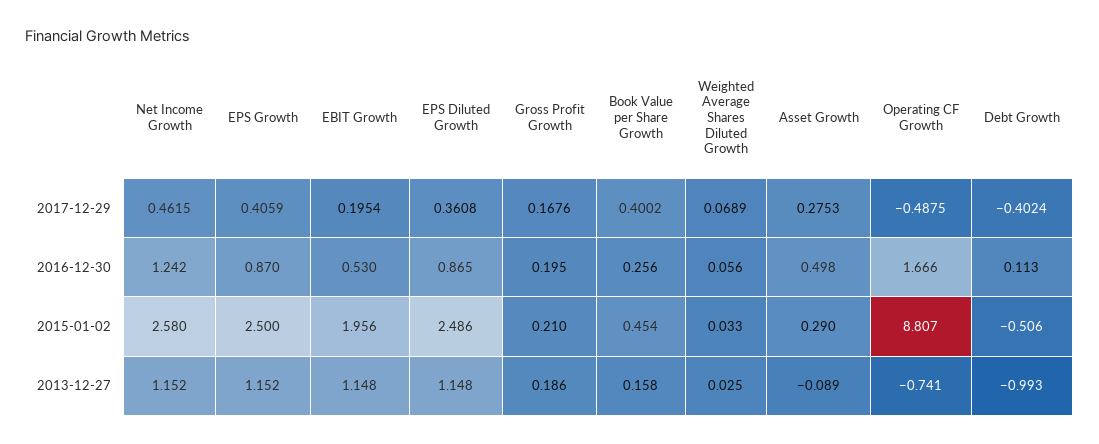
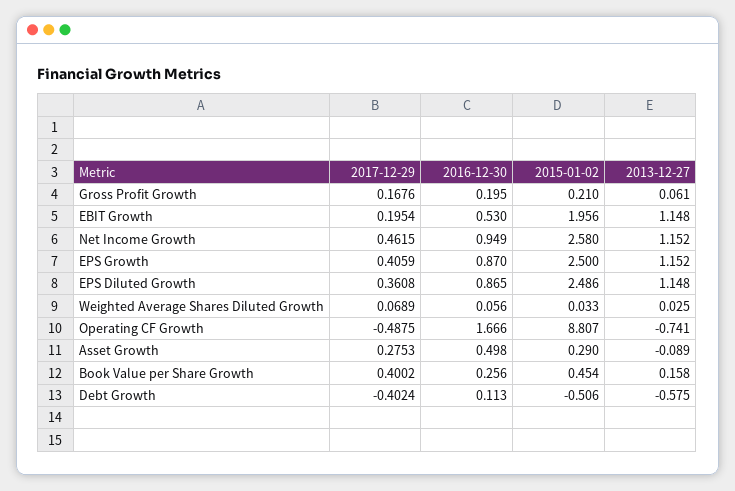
  {
    "Net Income Growth": {
      "2017-12-29": 0.4615,
-     "2016-12-30": 1.242,
+     "2016-12-30": 0.949,
      "2015-01-02": 2.58,
      "2013-12-27": 1.152
    },
    "EPS Growth": {
      "2017-12-29": 0.4059,
      "2016-12-30": 0.87,
      "2015-01-02": 2.5,
      "2013-12-27": 1.152
    },
    "EBIT Growth": {
      "2017-12-29": 0.1954,
      "2016-12-30": 0.53,
      "2015-01-02": 1.956,
      "2013-12-27": 1.148
    },
    "EPS Diluted Growth": {
      "2017-12-29": 0.3608,
      "2016-12-30": 0.865,
      "2015-01-02": 2.486,
      "2013-12-27": 1.148
    },
    "Gross Profit Growth": {
      "2017-12-29": 0.1676,
      "2016-12-30": 0.195,
      "2015-01-02": 0.21,
-     "2013-12-27": 0.186
+     "2013-12-27": 0.061
    },
    "Book Value per Share Growth": {
      "2017-12-29": 0.4002,
      "2016-12-30": 0.256,
      "2015-01-02": 0.454,
      "2013-12-27": 0.158
    },
    "Weighted Average Shares Diluted Growth": {
      "2017-12-29": 0.0689,
      "2016-12-30": 0.056,
      "2015-01-02": 0.033,
      "2013-12-27": 0.025
    },
    "Asset Growth": {
      "2017-12-29": 0.2753,
      "2016-12-30": 0.498,
      "2015-01-02": 0.29,
      "2013-12-27": -0.089
    },
    "Operating CF Growth": {
      "2017-12-29": -0.4875,
      "2016-12-30": 1.666,
      "2015-01-02": 8.807,
      "2013-12-27": -0.741
    },
    "Debt Growth": {
      "2017-12-29": -0.4024,
      "2016-12-30": 0.113,
      "2015-01-02": -0.506,
-     "2013-12-27": -0.993
+     "2013-12-27": -0.575
    }
  }

